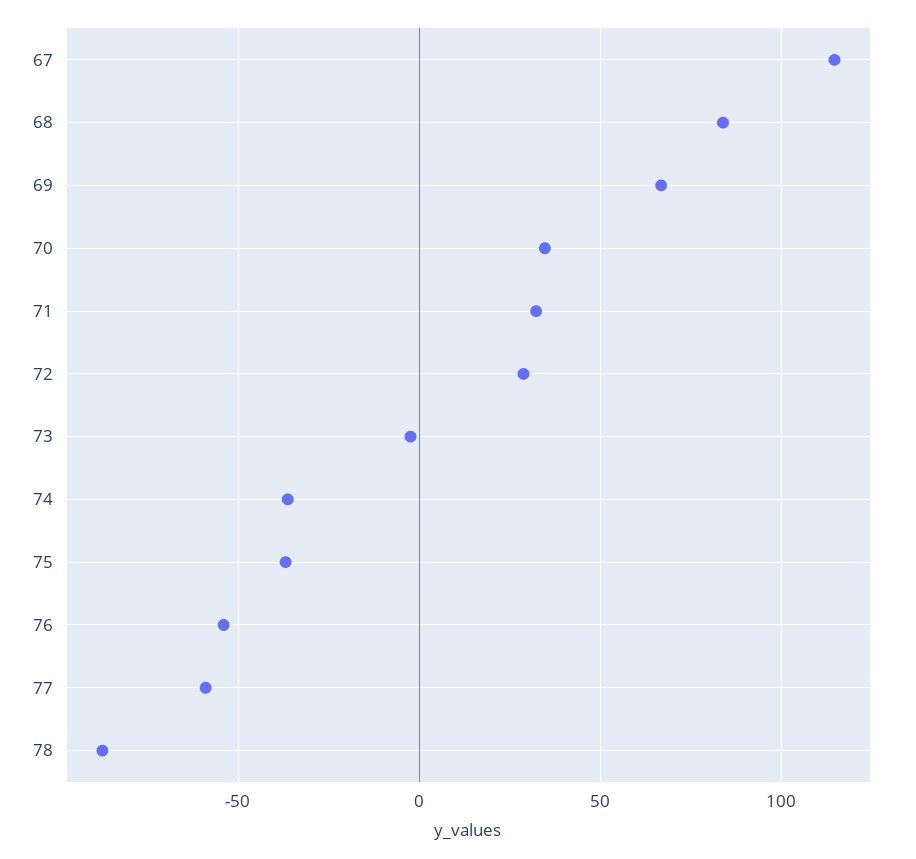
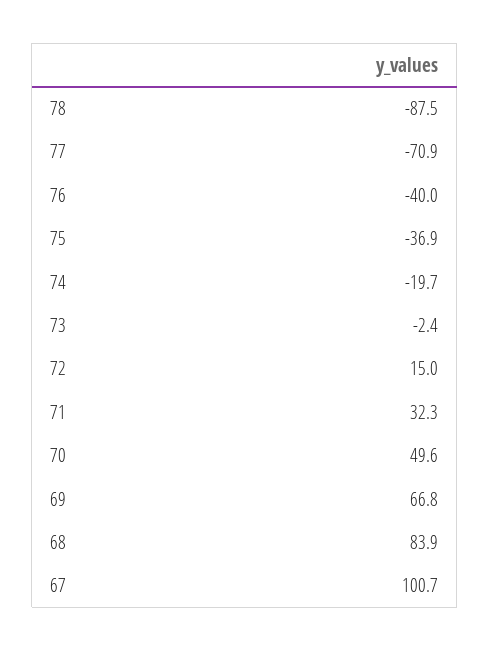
  {
-   "67": 115,
+   "67": 100.7,
    "68": 83.9,
    "69": 66.8,
-   "70": 35,
+   "70": 49.6,
    "71": 32.3,
-   "72": 30,
+   "72": 15,
    "73": -2.4,
-   "74": -35,
+   "74": -19.7,
    "75": -36.9,
-   "76": -55,
+   "76": -40,
-   "77": -60,
+   "77": -70.9,
    "78": -87.5
  }

